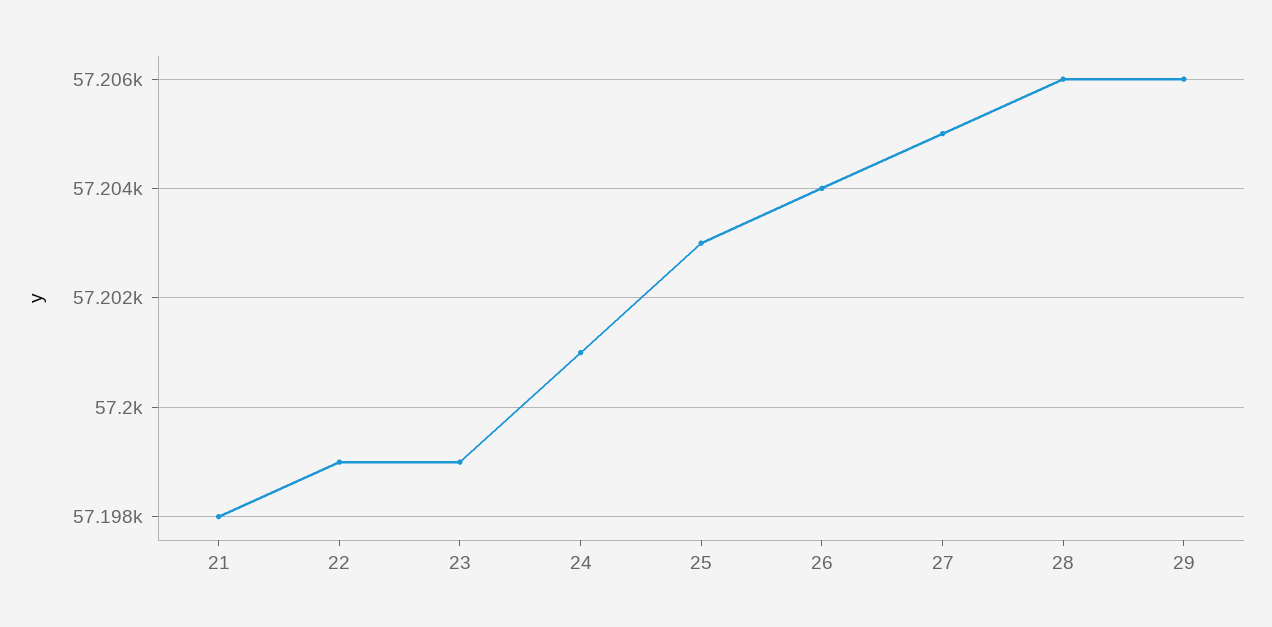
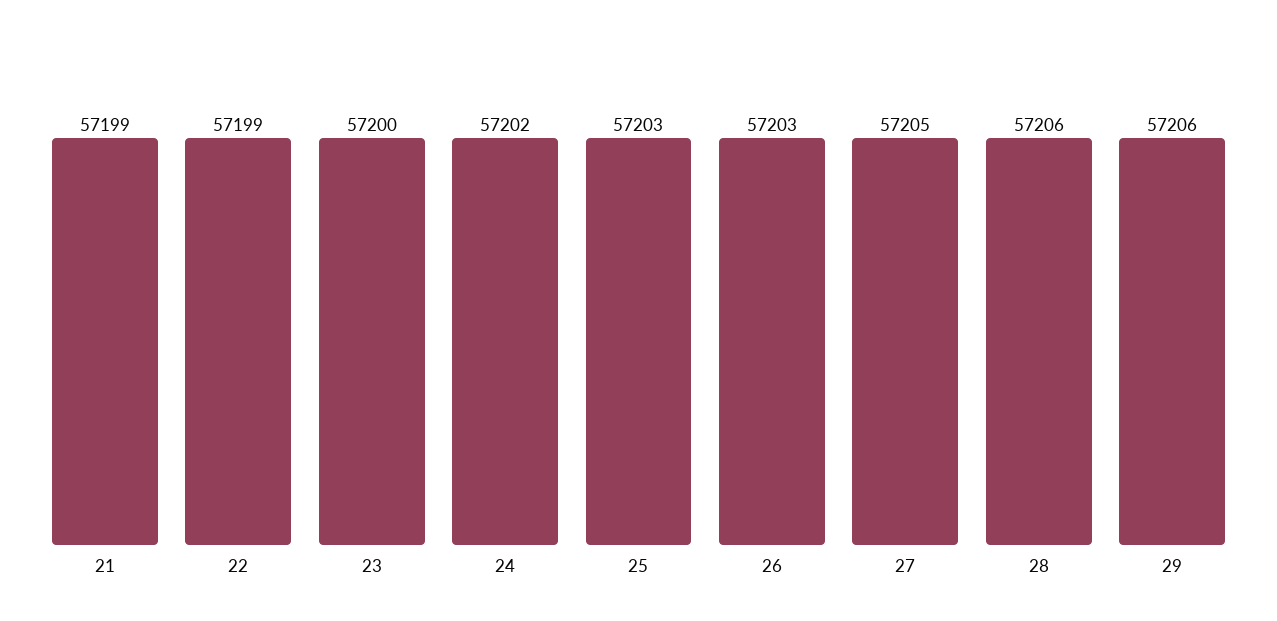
  {
-   "21": 57198,
+   "21": 57199,
    "22": 57199,
-   "23": 57199,
+   "23": 57200,
-   "24": 57201,
+   "24": 57202,
    "25": 57203,
-   "26": 57204,
+   "26": 57203,
    "27": 57205,
    "28": 57206,
    "29": 57206
  }

